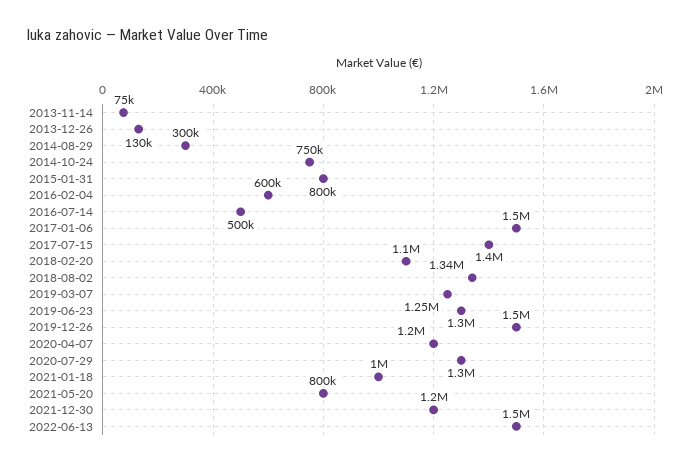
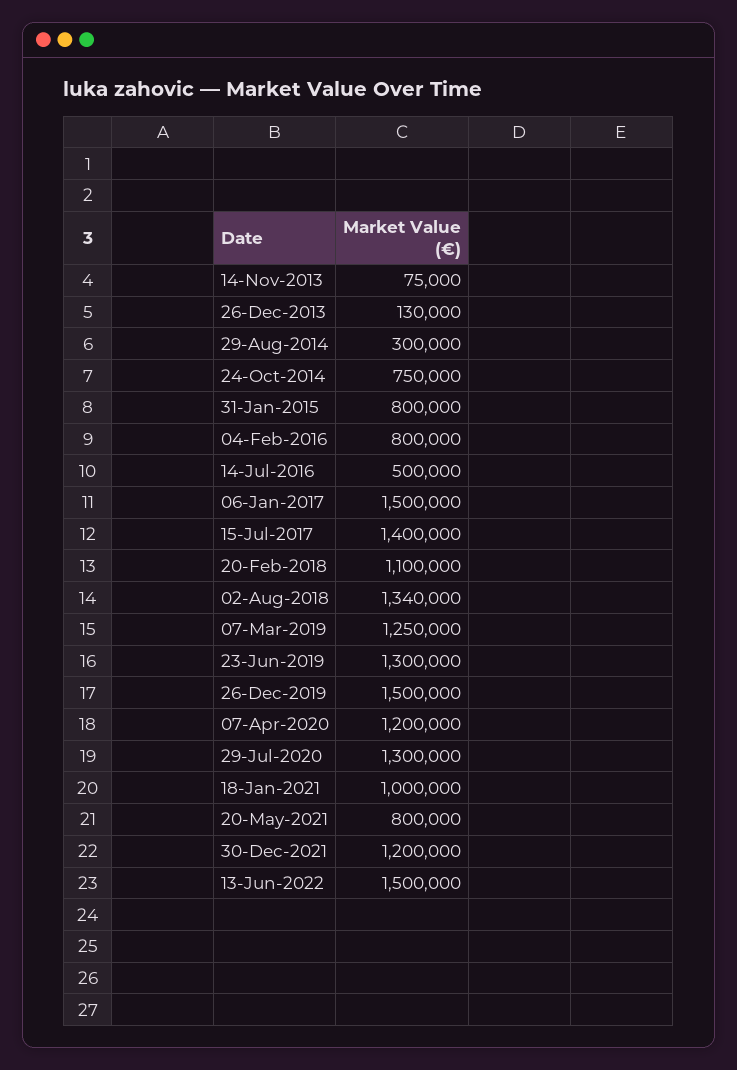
  {
    "2013-11-14": 75000,
    "2013-12-26": 130000,
    "2014-08-29": 300000,
    "2014-10-24": 750000,
    "2015-01-31": 800000,
-   "2016-02-04": 600000,
+   "2016-02-04": 800000,
    "2016-07-14": 500000,
    "2017-01-06": 1500000,
    "2017-07-15": 1400000,
    "2018-02-20": 1100000,
    "2018-08-02": 1340000,
    "2019-03-07": 1250000,
    "2019-06-23": 1300000,
    "2019-12-26": 1500000,
    "2020-04-07": 1200000,
    "2020-07-29": 1300000,
    "2021-01-18": 1000000,
    "2021-05-20": 800000,
    "2021-12-30": 1200000,
    "2022-06-13": 1500000
  }

